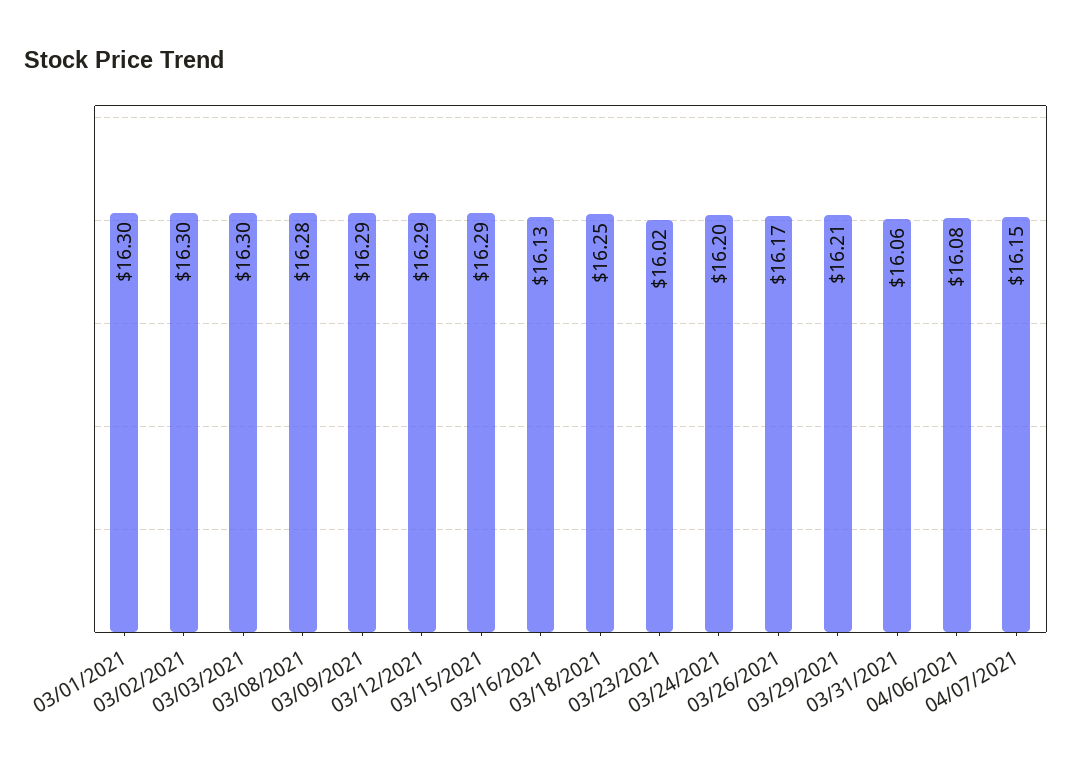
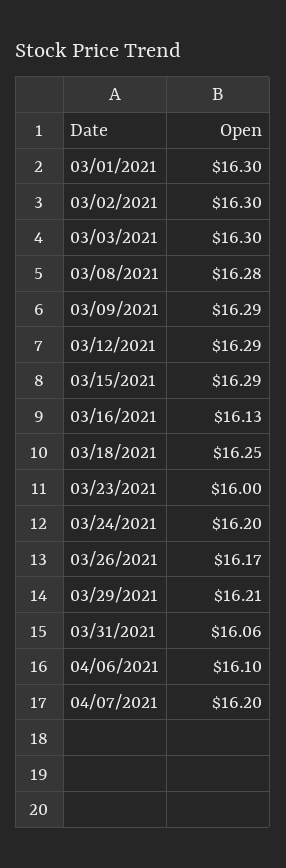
  {
    "03/01/2021": 16.3,
    "03/02/2021": 16.3,
    "03/03/2021": 16.3,
    "03/08/2021": 16.28,
    "03/09/2021": 16.29,
    "03/12/2021": 16.29,
    "03/15/2021": 16.29,
    "03/16/2021": 16.13,
    "03/18/2021": 16.25,
-   "03/23/2021": 16.02,
+   "03/23/2021": 16,
    "03/24/2021": 16.2,
    "03/26/2021": 16.17,
    "03/29/2021": 16.21,
    "03/31/2021": 16.06,
-   "04/06/2021": 16.08,
+   "04/06/2021": 16.1,
-   "04/07/2021": 16.15
+   "04/07/2021": 16.2
  }

